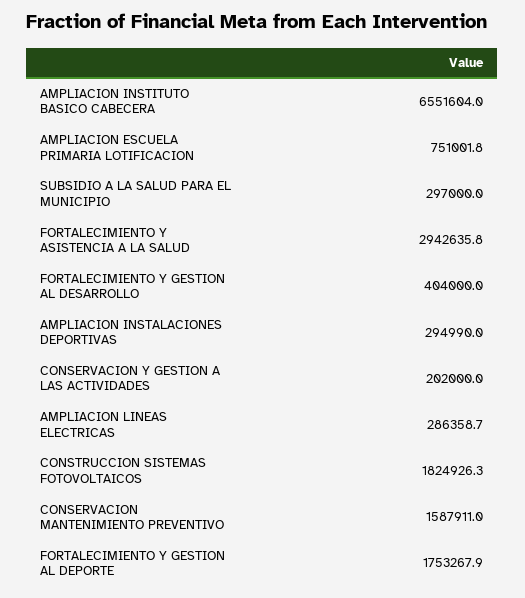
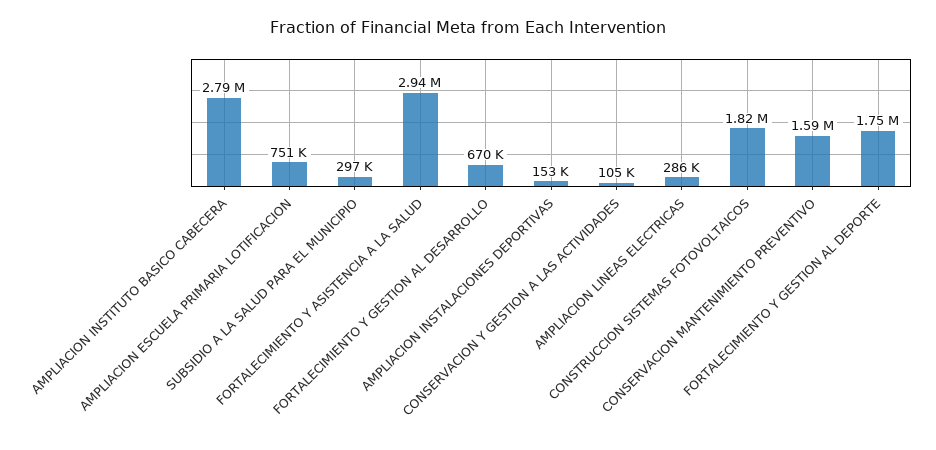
  {
-   "AMPLIACION INSTITUTO BASICO CABECERA": 6551604,
+   "AMPLIACION INSTITUTO BASICO CABECERA": 2790000,
    "AMPLIACION ESCUELA PRIMARIA LOTIFICACION": 751001.8,
    "SUBSIDIO A LA SALUD PARA EL MUNICIPIO": 297000,
    "FORTALECIMIENTO Y ASISTENCIA A LA SALUD": 2942635.8,
-   "FORTALECIMIENTO Y GESTION AL DESARROLLO": 404000,
+   "FORTALECIMIENTO Y GESTION AL DESARROLLO": 670000,
-   "AMPLIACION INSTALACIONES DEPORTIVAS": 294990,
+   "AMPLIACION INSTALACIONES DEPORTIVAS": 153000,
-   "CONSERVACION Y GESTION A LAS ACTIVIDADES": 202000,
+   "CONSERVACION Y GESTION A LAS ACTIVIDADES": 105000,
    "AMPLIACION LINEAS ELECTRICAS": 286358.7,
    "CONSTRUCCION SISTEMAS FOTOVOLTAICOS": 1824926.3,
    "CONSERVACION MANTENIMIENTO PREVENTIVO": 1587911,
    "FORTALECIMIENTO Y GESTION AL DEPORTE": 1753267.9
  }

